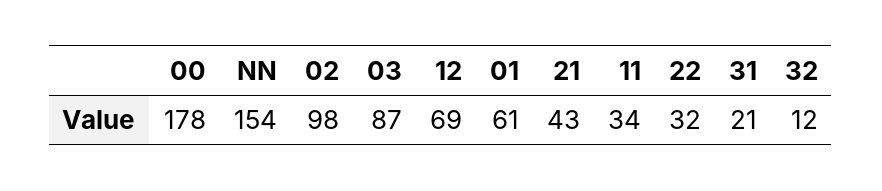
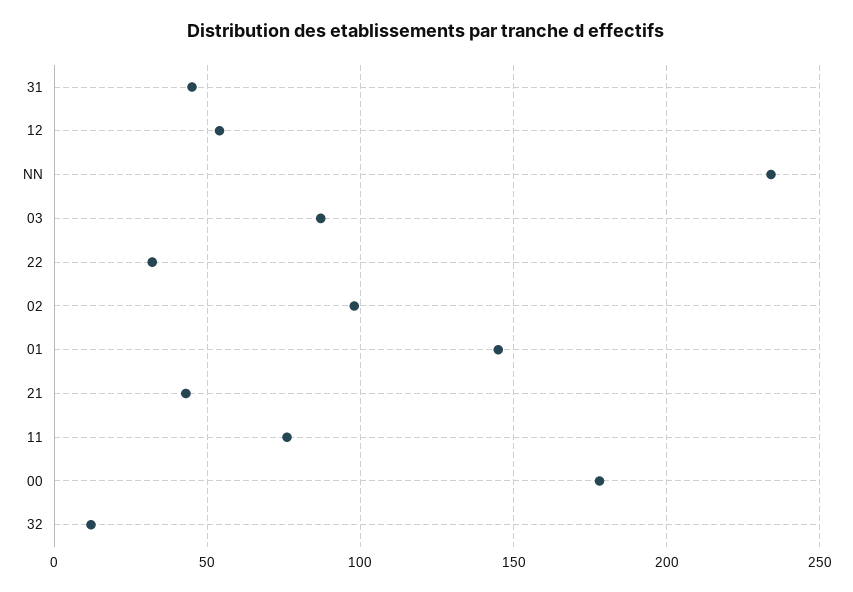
  {
    "00": 178,
-   "NN": 154,
+   "NN": 235,
    "02": 98,
    "03": 87,
-   "12": 69,
+   "12": 55,
-   "01": 61,
+   "01": 145,
    "21": 43,
-   "11": 34,
+   "11": 75,
    "22": 32,
-   "31": 21,
+   "31": 45,
    "32": 12
  }

